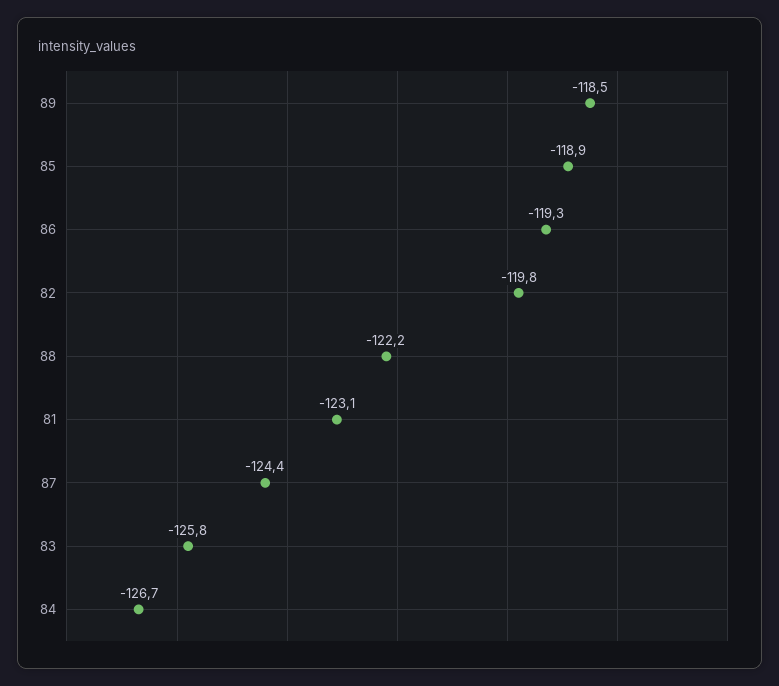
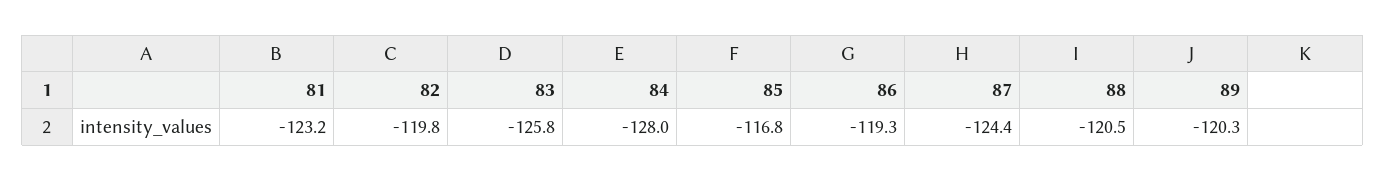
  {
-   "89": -118.5,
+   "89": -120.3,
-   "85": -118.9,
+   "85": -116.8,
    "86": -119.3,
    "82": -119.8,
-   "88": -122.2,
+   "88": -120.5,
-   "81": -123.1,
+   "81": -123.2,
    "87": -124.4,
    "83": -125.8,
-   "84": -126.7
+   "84": -128
  }

